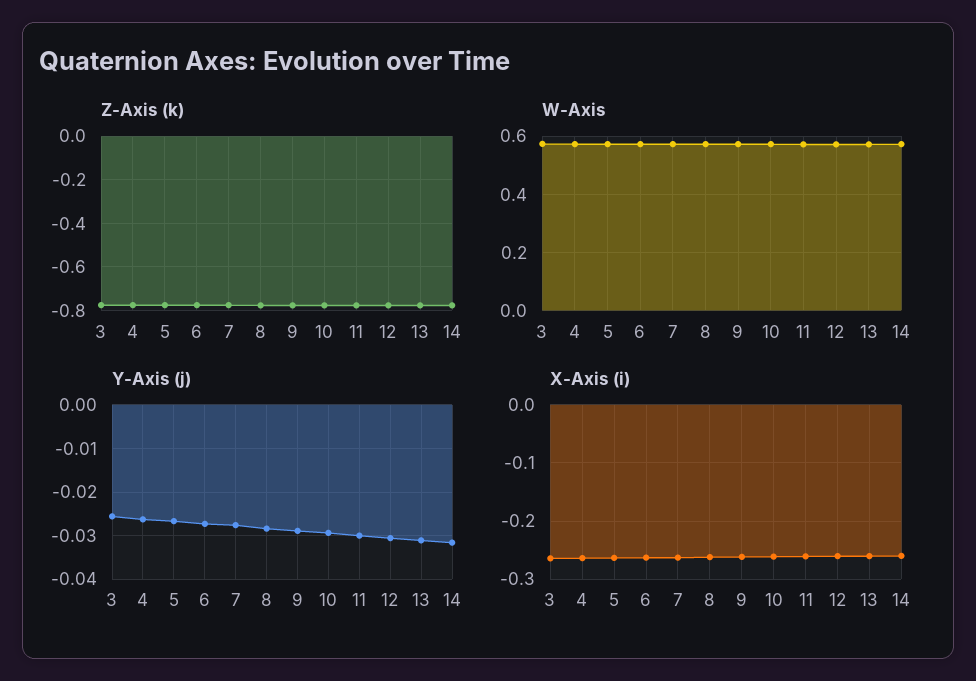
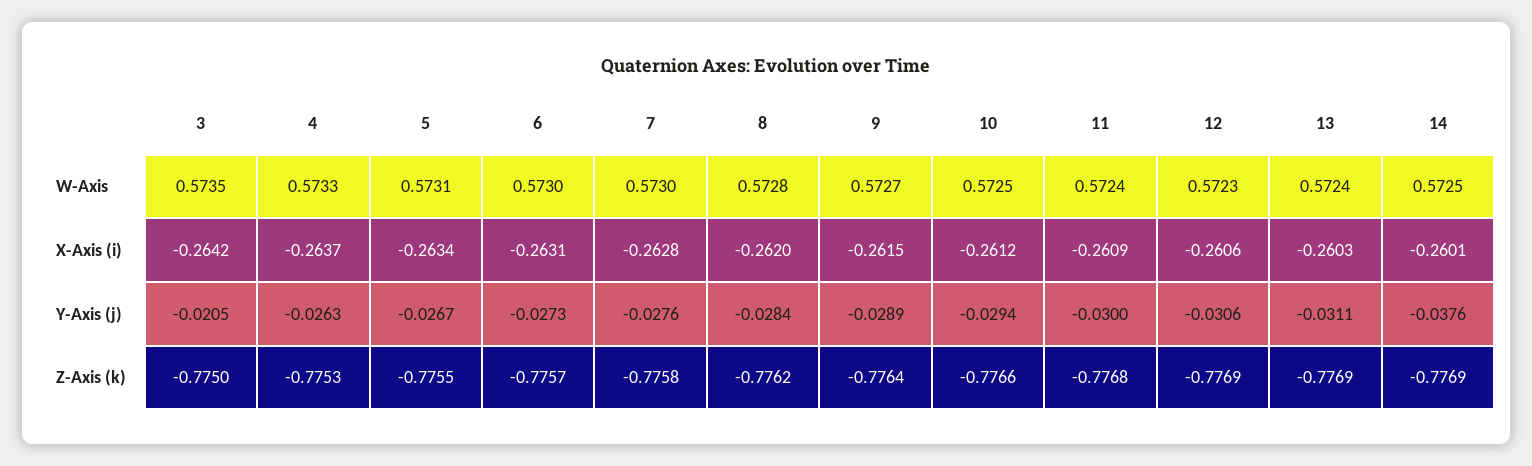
  {
    "Z-Axis (k)": {
      "3": -0.775,
      "4": -0.7753,
      "5": -0.7755,
      "6": -0.7757,
      "7": -0.7758,
      "8": -0.7762,
      "9": -0.7764,
      "10": -0.7766,
      "11": -0.7768,
      "12": -0.7769,
      "13": -0.7769,
      "14": -0.7769
    },
    "W-Axis": {
      "3": 0.5735,
      "4": 0.5733,
      "5": 0.5731,
      "6": 0.573,
      "7": 0.573,
      "8": 0.5728,
      "9": 0.5727,
      "10": 0.5725,
      "11": 0.5724,
      "12": 0.5723,
      "13": 0.5724,
      "14": 0.5725
    },
    "Y-Axis (j)": {
-     "3": -0.026,
+     "3": -0.0205,
      "4": -0.0263,
      "5": -0.0267,
      "6": -0.0273,
      "7": -0.0276,
      "8": -0.0284,
      "9": -0.0289,
      "10": -0.0294,
      "11": -0.03,
      "12": -0.0306,
      "13": -0.0311,
-     "14": -0.032
+     "14": -0.0376
    },
    "X-Axis (i)": {
      "3": -0.2642,
      "4": -0.2637,
      "5": -0.2634,
      "6": -0.2631,
      "7": -0.2628,
      "8": -0.262,
      "9": -0.2615,
      "10": -0.2612,
      "11": -0.2609,
      "12": -0.2606,
      "13": -0.2603,
      "14": -0.2601
    }
  }

